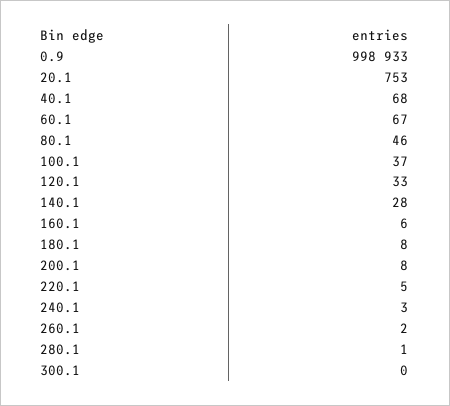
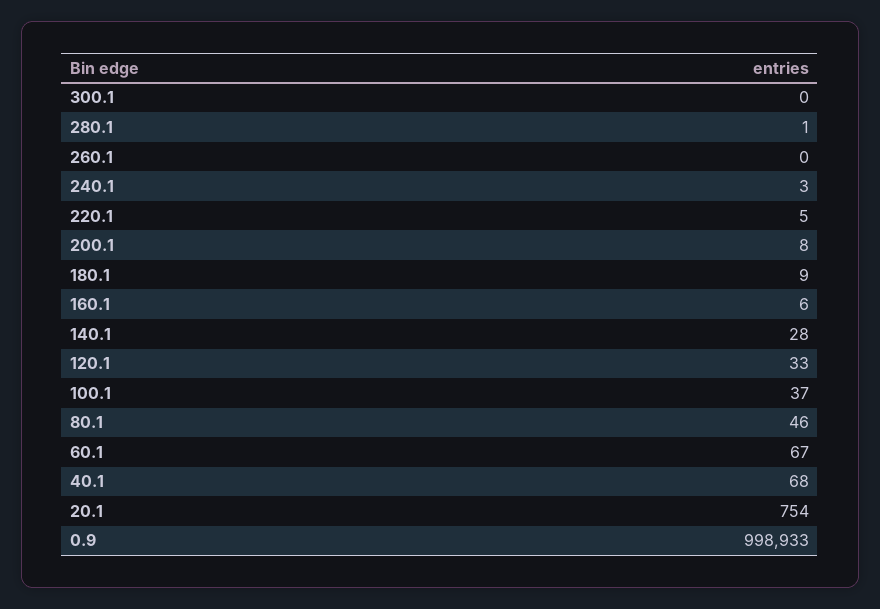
  {
    "0.9": 998933,
-   "20.1": 753,
+   "20.1": 754,
    "40.1": 68,
    "60.1": 67,
    "80.1": 46,
    "100.1": 37,
    "120.1": 33,
    "140.1": 28,
    "160.1": 6,
-   "180.1": 8,
+   "180.1": 9,
    "200.1": 8,
    "220.1": 5,
    "240.1": 3,
-   "260.1": 2,
+   "260.1": 0,
    "280.1": 1,
    "300.1": 0
  }

